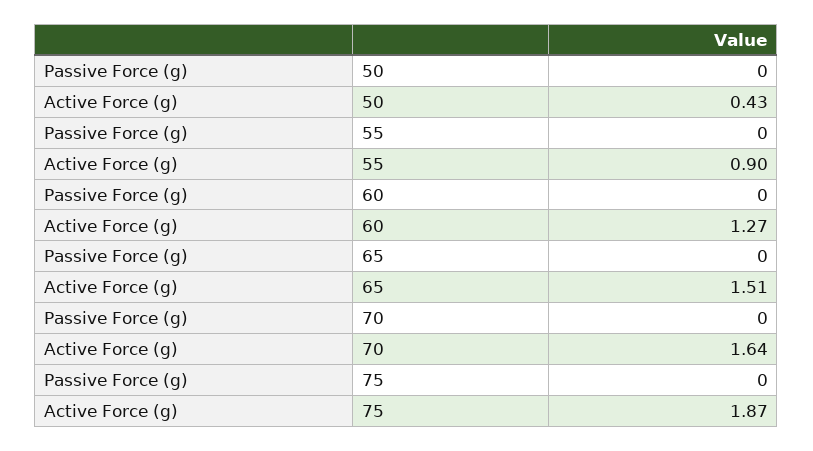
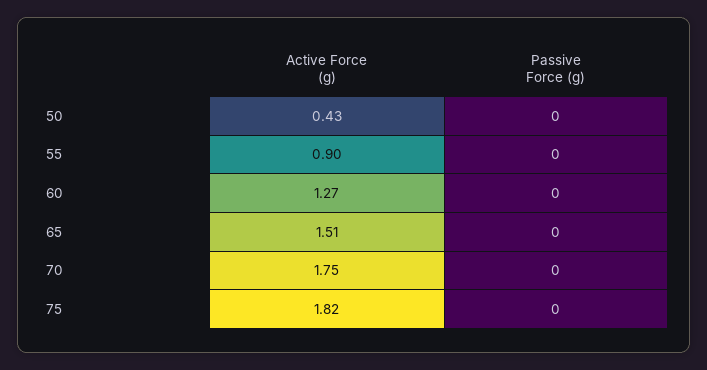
  {
    "Passive Force (g)": {
      "50": 0,
      "55": 0,
      "60": 0,
      "65": 0,
      "70": 0,
      "75": 0
    },
    "Active Force (g)": {
      "50": 0.43,
      "55": 0.9,
      "60": 1.27,
      "65": 1.51,
-     "70": 1.64,
+     "70": 1.75,
-     "75": 1.87
+     "75": 1.82
    }
  }

